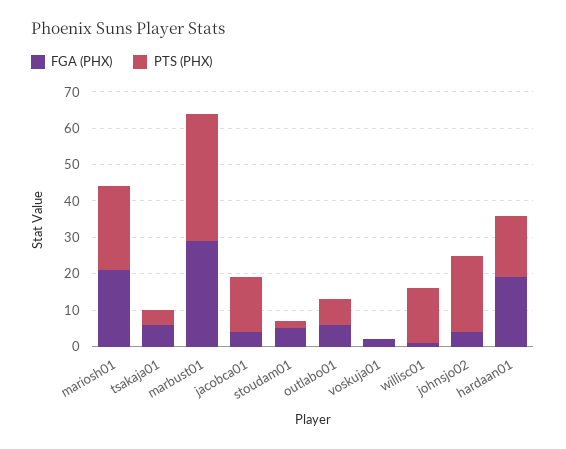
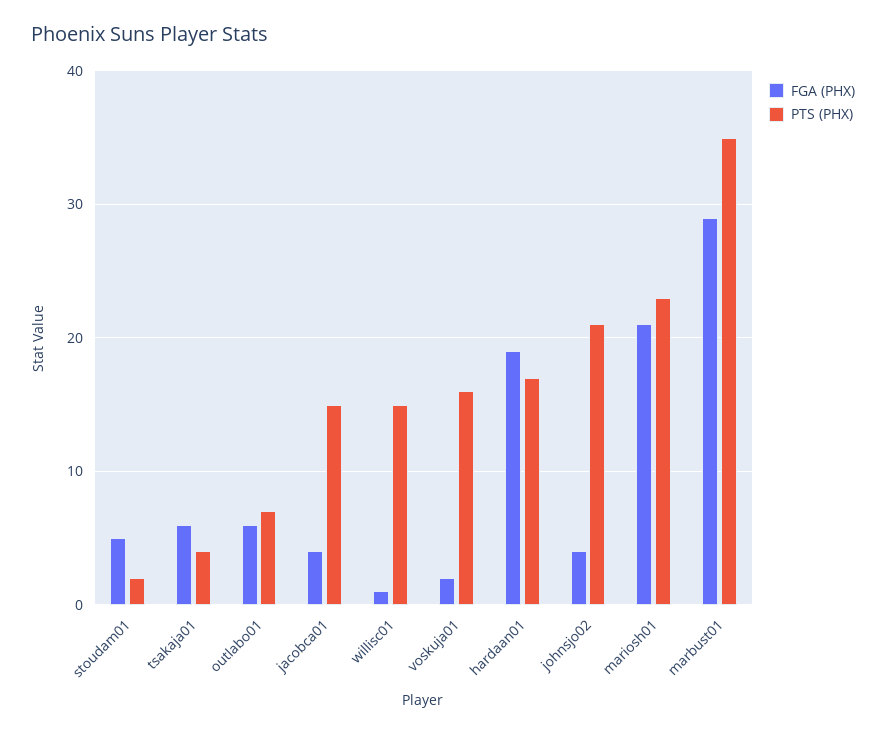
  {
    "FGA (PHX)": {
      "mariosh01": 21,
      "tsakaja01": 6,
      "marbust01": 29,
      "jacobca01": 4,
      "stoudam01": 5,
      "outlabo01": 6,
      "voskuja01": 2,
      "willisc01": 1,
      "johnsjo02": 4,
      "hardaan01": 19
    },
    "PTS (PHX)": {
      "mariosh01": 23,
      "tsakaja01": 4,
      "marbust01": 35,
      "jacobca01": 15,
      "stoudam01": 2,
      "outlabo01": 7,
-     "voskuja01": 0,
+     "voskuja01": 16,
      "willisc01": 15,
      "johnsjo02": 21,
      "hardaan01": 17
    }
  }

